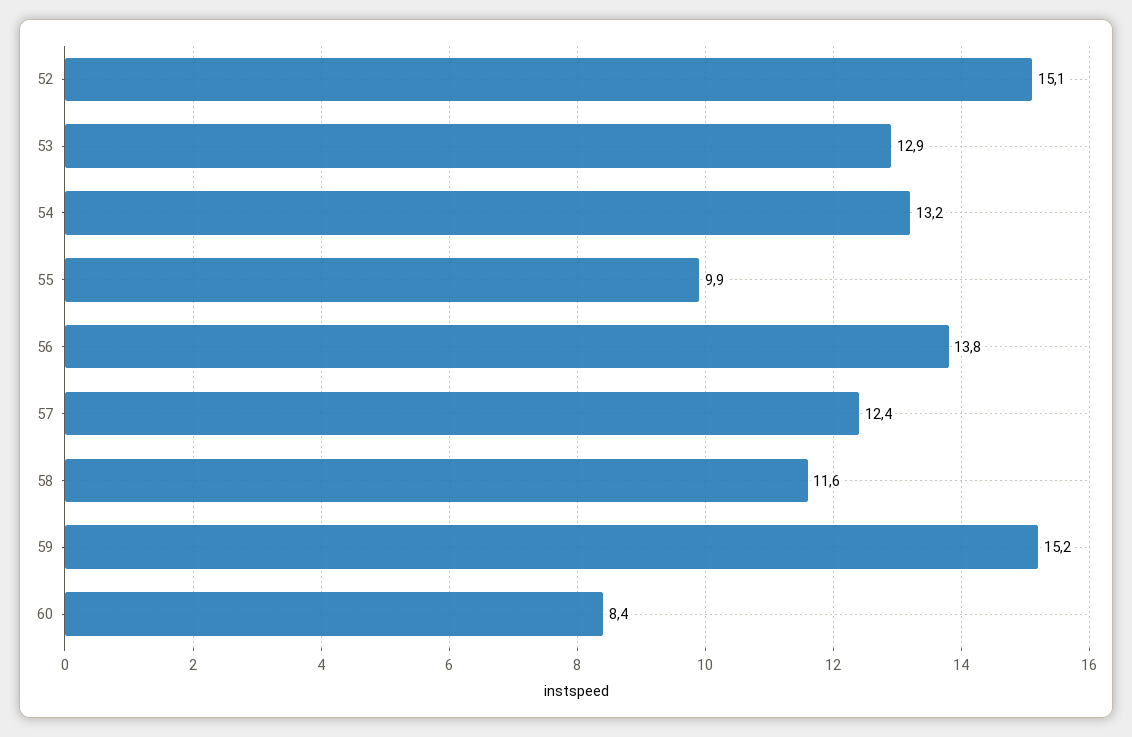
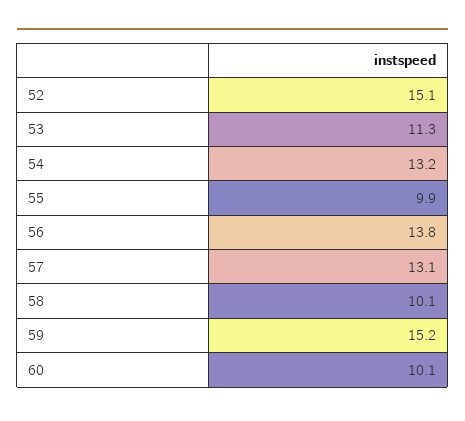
  {
    "52": 15.1,
-   "53": 12.9,
+   "53": 11.3,
    "54": 13.2,
    "55": 9.9,
    "56": 13.8,
-   "57": 12.4,
+   "57": 13.1,
-   "58": 11.6,
+   "58": 10.1,
    "59": 15.2,
-   "60": 8.4
+   "60": 10.1
  }

